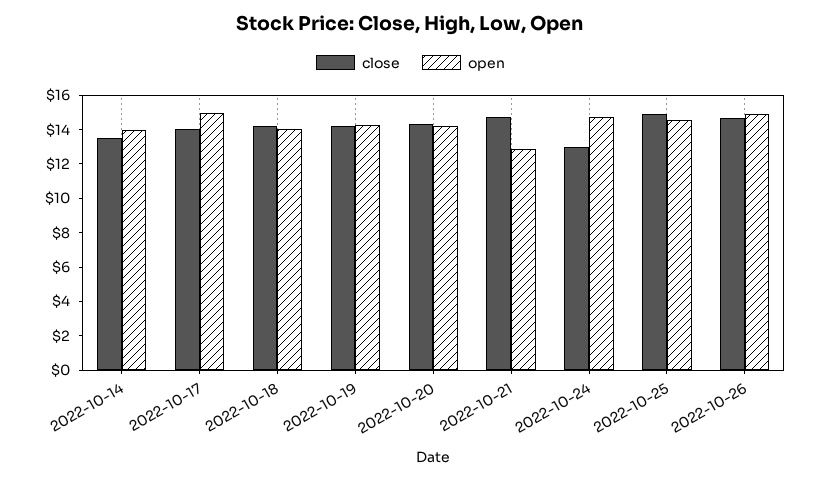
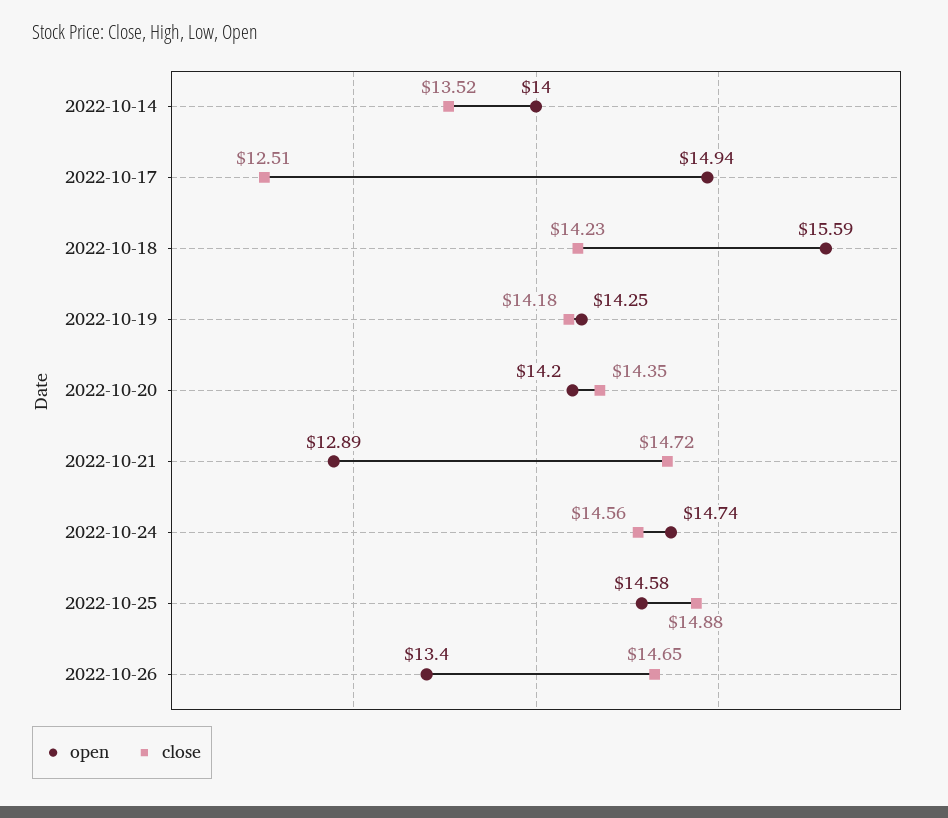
  {
    "close": {
      "2022-10-14": 13.52,
-     "2022-10-17": 14,
+     "2022-10-17": 12.51,
      "2022-10-18": 14.23,
      "2022-10-19": 14.18,
      "2022-10-20": 14.35,
      "2022-10-21": 14.72,
-     "2022-10-24": 13,
+     "2022-10-24": 14.56,
      "2022-10-25": 14.88,
      "2022-10-26": 14.65
    },
    "open": {
      "2022-10-14": 14,
      "2022-10-17": 14.94,
-     "2022-10-18": 14,
+     "2022-10-18": 15.59,
      "2022-10-19": 14.25,
      "2022-10-20": 14.2,
      "2022-10-21": 12.89,
      "2022-10-24": 14.74,
      "2022-10-25": 14.58,
-     "2022-10-26": 15
+     "2022-10-26": 13.4
    }
  }

